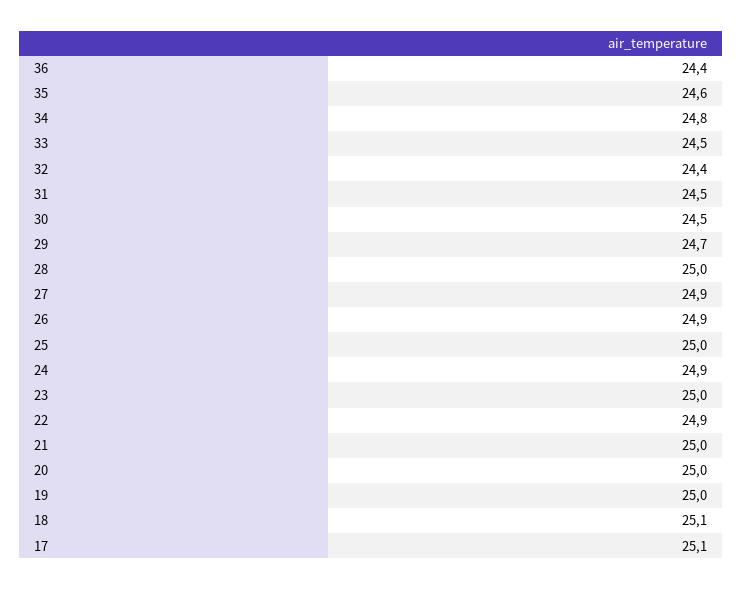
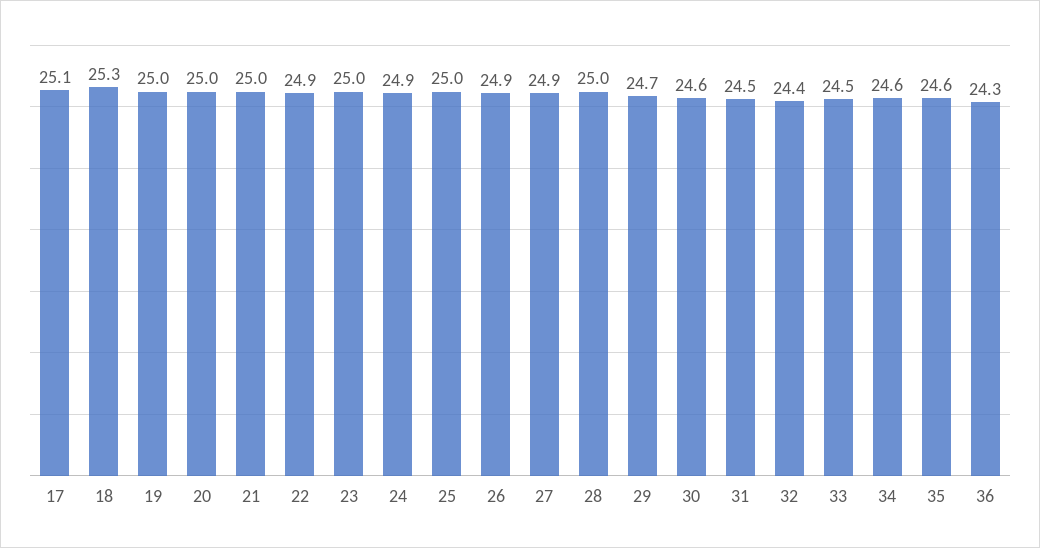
  {
-   "36": 24.4,
+   "36": 24.3,
    "35": 24.6,
-   "34": 24.8,
+   "34": 24.6,
    "33": 24.5,
    "32": 24.4,
    "31": 24.5,
-   "30": 24.5,
+   "30": 24.6,
    "29": 24.7,
    "28": 25,
    "27": 24.9,
    "26": 24.9,
    "25": 25,
    "24": 24.9,
    "23": 25,
    "22": 24.9,
    "21": 25,
    "20": 25,
    "19": 25,
-   "18": 25.1,
+   "18": 25.3,
    "17": 25.1
  }

